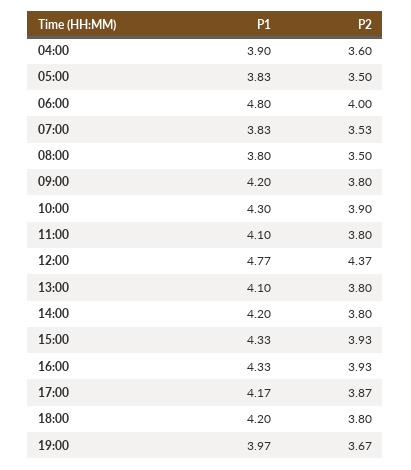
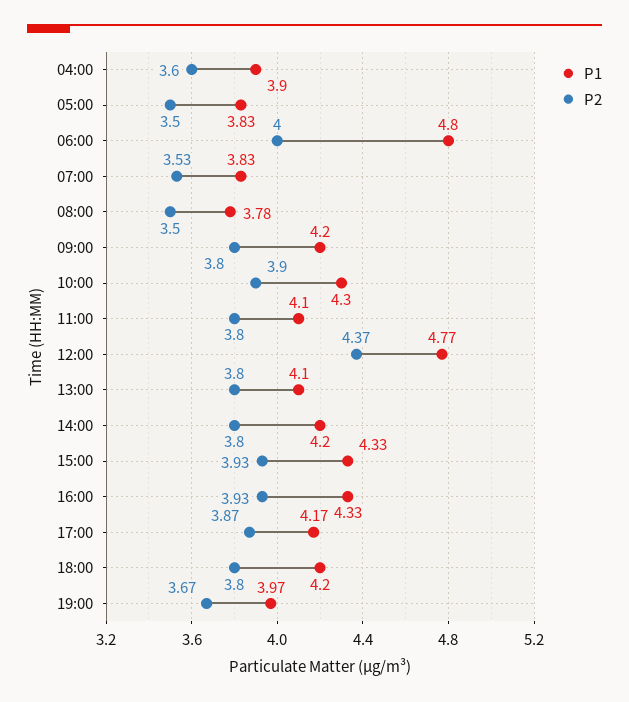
  {
    "P1": {
      "04:00": 3.9,
      "05:00": 3.83,
      "06:00": 4.8,
      "07:00": 3.83,
-     "08:00": 3.8,
+     "08:00": 3.78,
      "09:00": 4.2,
      "10:00": 4.3,
      "11:00": 4.1,
      "12:00": 4.77,
      "13:00": 4.1,
      "14:00": 4.2,
      "15:00": 4.33,
      "16:00": 4.33,
      "17:00": 4.17,
      "18:00": 4.2,
      "19:00": 3.97
    },
    "P2": {
      "04:00": 3.6,
      "05:00": 3.5,
      "06:00": 4,
      "07:00": 3.53,
      "08:00": 3.5,
      "09:00": 3.8,
      "10:00": 3.9,
      "11:00": 3.8,
      "12:00": 4.37,
      "13:00": 3.8,
      "14:00": 3.8,
      "15:00": 3.93,
      "16:00": 3.93,
      "17:00": 3.87,
      "18:00": 3.8,
      "19:00": 3.67
    }
  }

